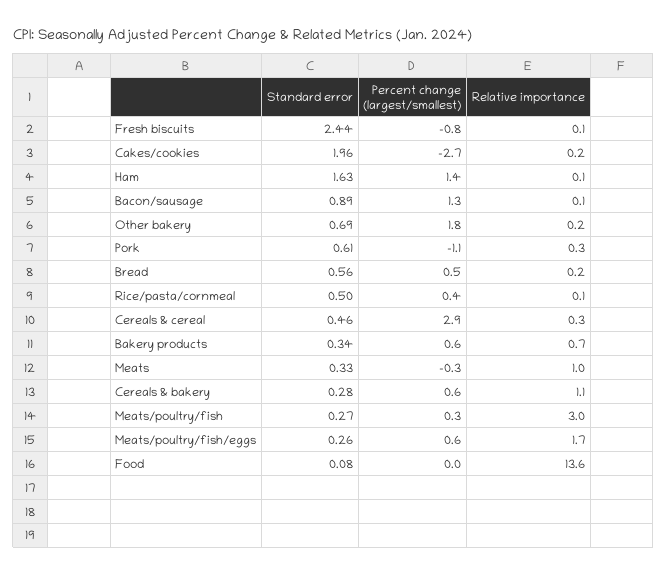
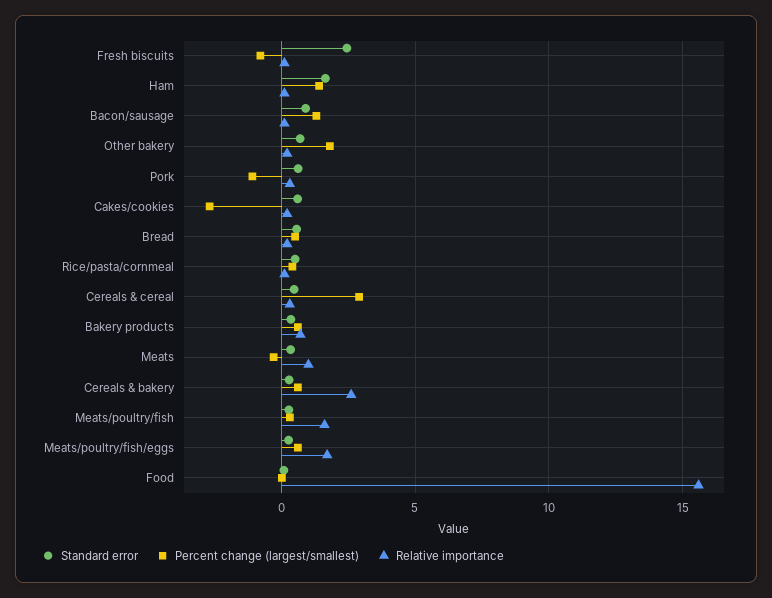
  {
    "Standard error": {
      "Fresh biscuits": 2.44,
-     "Cakes/cookies": 1.96,
+     "Cakes/cookies": 0.5,
      "Ham": 1.63,
      "Bacon/sausage": 0.89,
      "Other bakery": 0.69,
      "Pork": 0.61,
      "Bread": 0.56,
      "Rice/pasta/cornmeal": 0.5,
      "Cereals & cereal": 0.46,
      "Bakery products": 0.34,
      "Meats": 0.33,
      "Cereals & bakery": 0.28,
      "Meats/poultry/fish": 0.27,
      "Meats/poultry/fish/eggs": 0.26,
      "Food": 0.08
    },
    "Percent change (largest/smallest)": {
      "Fresh biscuits": -0.8,
      "Cakes/cookies": -2.7,
      "Ham": 1.4,
      "Bacon/sausage": 1.3,
      "Other bakery": 1.8,
      "Pork": -1.1,
      "Bread": 0.5,
      "Rice/pasta/cornmeal": 0.4,
      "Cereals & cereal": 2.9,
      "Bakery products": 0.6,
      "Meats": -0.3,
      "Cereals & bakery": 0.6,
      "Meats/poultry/fish": 0.3,
      "Meats/poultry/fish/eggs": 0.6,
      "Food": 0
    },
    "Relative importance": {
      "Fresh biscuits": 0.1,
      "Cakes/cookies": 0.2,
      "Ham": 0.1,
      "Bacon/sausage": 0.1,
      "Other bakery": 0.2,
      "Pork": 0.3,
      "Bread": 0.2,
      "Rice/pasta/cornmeal": 0.1,
      "Cereals & cereal": 0.3,
      "Bakery products": 0.7,
      "Meats": 1,
-     "Cereals & bakery": 1.1,
+     "Cereals & bakery": 2.5,
-     "Meats/poultry/fish": 3,
+     "Meats/poultry/fish": 1.5,
      "Meats/poultry/fish/eggs": 1.7,
-     "Food": 13.6
+     "Food": 15.5
    }
  }

